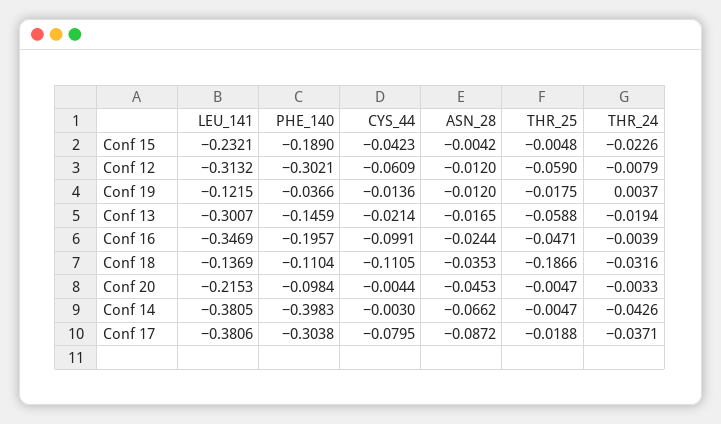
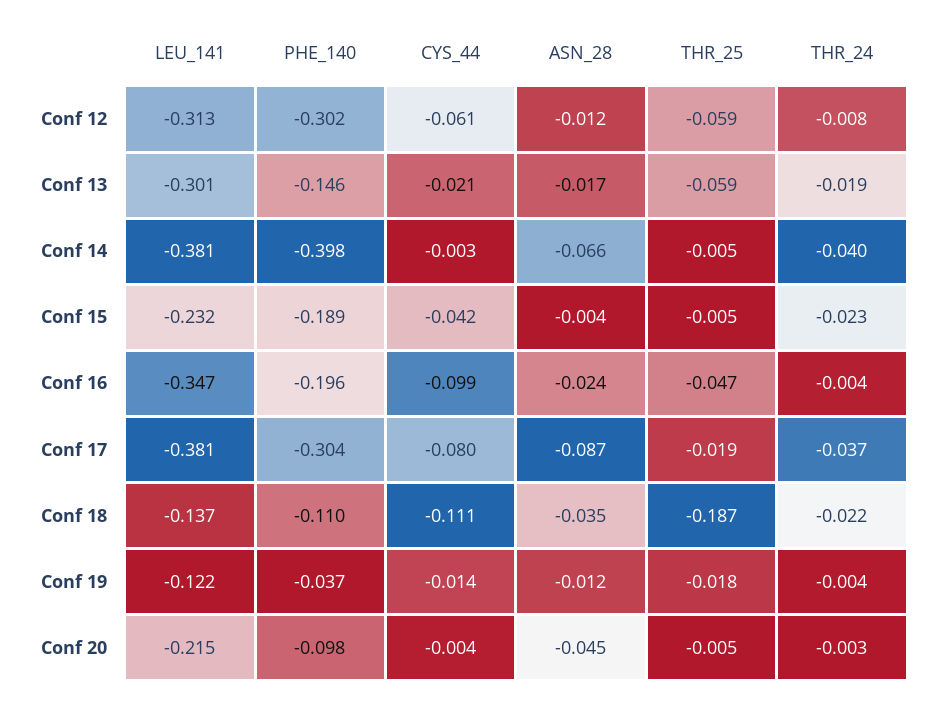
  {
    "LEU_141": {
      "Conf 15": -0.2321,
      "Conf 12": -0.3132,
      "Conf 19": -0.1215,
      "Conf 13": -0.3007,
      "Conf 16": -0.3469,
      "Conf 18": -0.1369,
      "Conf 20": -0.2153,
      "Conf 14": -0.3805,
      "Conf 17": -0.3806
    },
    "PHE_140": {
      "Conf 15": -0.189,
      "Conf 12": -0.3021,
      "Conf 19": -0.0366,
      "Conf 13": -0.1459,
      "Conf 16": -0.1957,
      "Conf 18": -0.1104,
      "Conf 20": -0.0984,
      "Conf 14": -0.3983,
      "Conf 17": -0.3038
    },
    "CYS_44": {
      "Conf 15": -0.0423,
      "Conf 12": -0.0609,
      "Conf 19": -0.0136,
      "Conf 13": -0.0214,
      "Conf 16": -0.0991,
      "Conf 18": -0.1105,
      "Conf 20": -0.0044,
      "Conf 14": -0.003,
      "Conf 17": -0.0795
    },
    "ASN_28": {
      "Conf 15": -0.0042,
      "Conf 12": -0.012,
      "Conf 19": -0.012,
      "Conf 13": -0.0165,
      "Conf 16": -0.0244,
      "Conf 18": -0.0353,
      "Conf 20": -0.0453,
      "Conf 14": -0.0662,
      "Conf 17": -0.0872
    },
    "THR_25": {
      "Conf 15": -0.0048,
      "Conf 12": -0.059,
      "Conf 19": -0.0175,
      "Conf 13": -0.0588,
      "Conf 16": -0.0471,
      "Conf 18": -0.1866,
      "Conf 20": -0.0047,
      "Conf 14": -0.0047,
      "Conf 17": -0.0188
    },
    "THR_24": {
      "Conf 15": -0.0226,
      "Conf 12": -0.0079,
-     "Conf 19": 0.0037,
+     "Conf 19": -0.004,
      "Conf 13": -0.0194,
      "Conf 16": -0.0039,
-     "Conf 18": -0.0316,
+     "Conf 18": -0.022,
      "Conf 20": -0.0033,
-     "Conf 14": -0.0426,
+     "Conf 14": -0.04,
      "Conf 17": -0.0371
    }
  }

